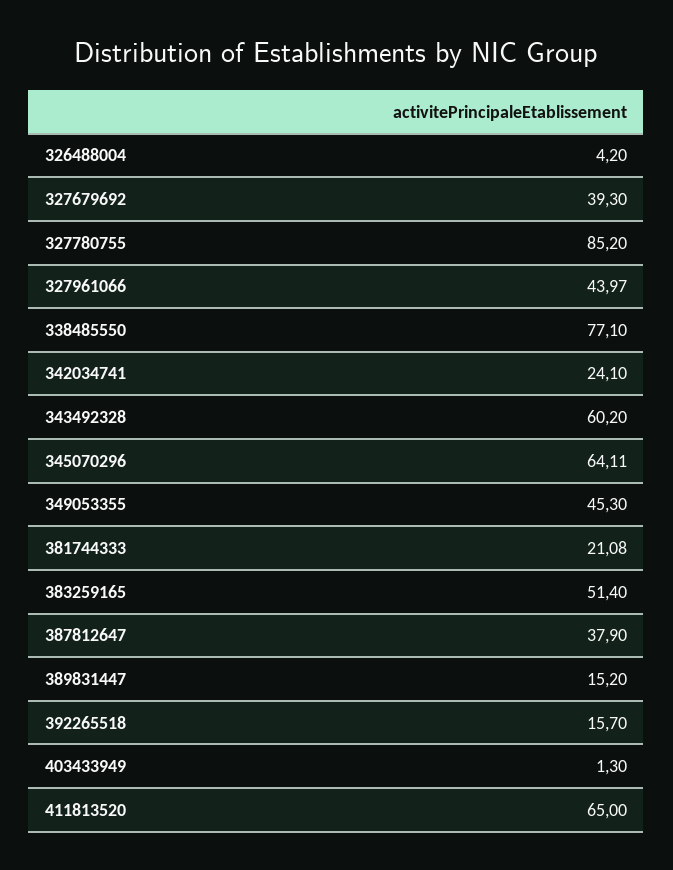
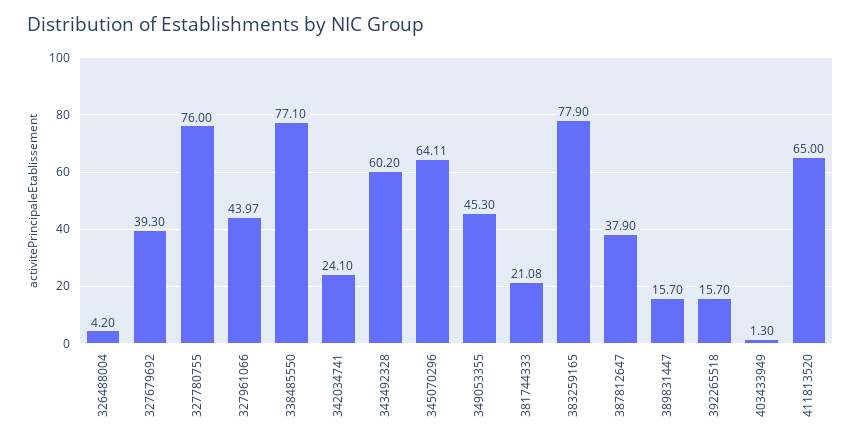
  {
    "326488004": 4.2,
    "327679692": 39.3,
-   "327780755": 85.2,
+   "327780755": 76,
    "327961066": 43.97,
    "338485550": 77.1,
    "342034741": 24.1,
    "343492328": 60.2,
    "345070296": 64.11,
    "349053355": 45.3,
    "381744333": 21.08,
-   "383259165": 51.4,
+   "383259165": 77.9,
    "387812647": 37.9,
-   "389831447": 15.2,
+   "389831447": 15.7,
    "392265518": 15.7,
    "403433949": 1.3,
    "411813520": 65
  }

